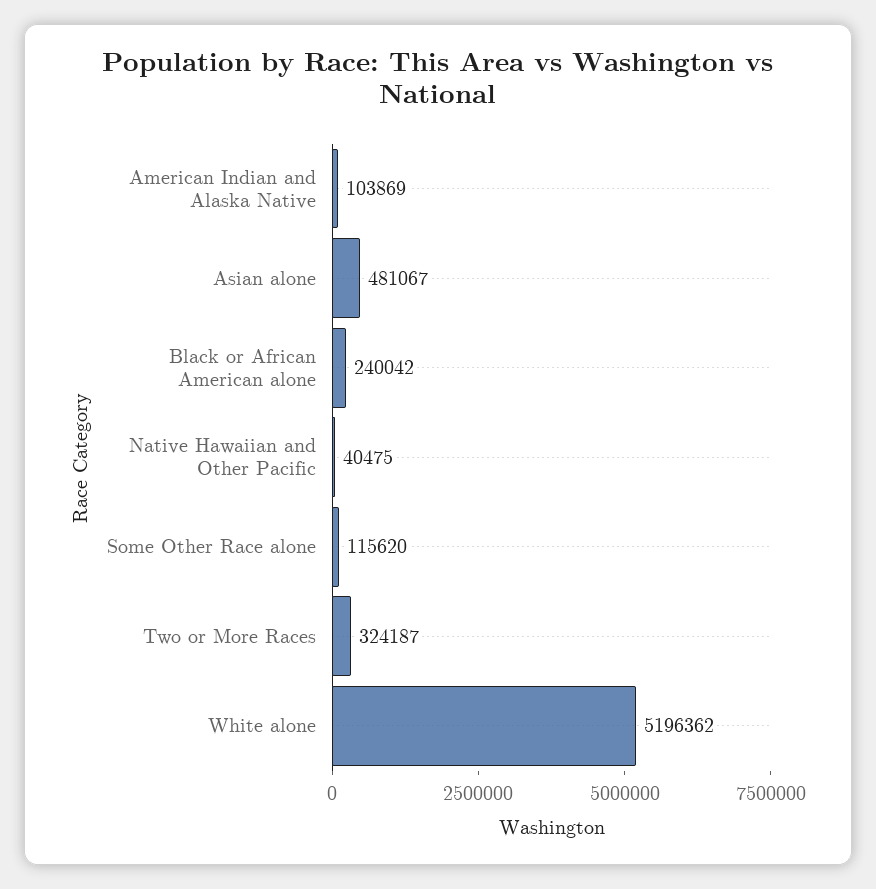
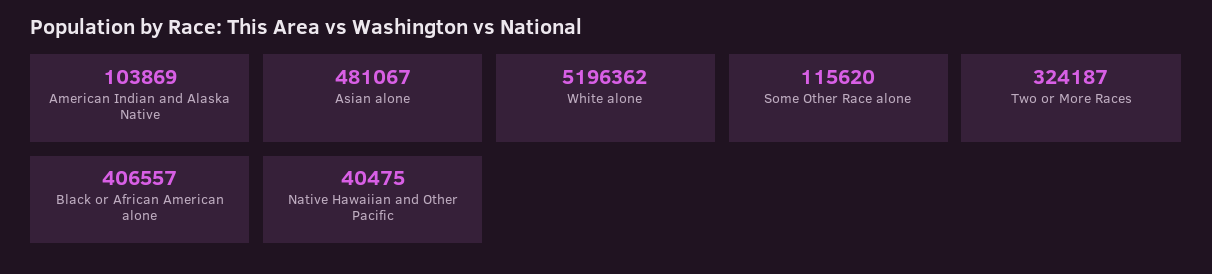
  {
    "American Indian and Alaska Native": 103869,
    "Asian alone": 481067,
-   "Black or African American alone": 240042,
+   "Black or African American alone": 406557,
    "Native Hawaiian and Other Pacific": 40475,
    "Some Other Race alone": 115620,
    "Two or More Races": 324187,
    "White alone": 5196362
  }

